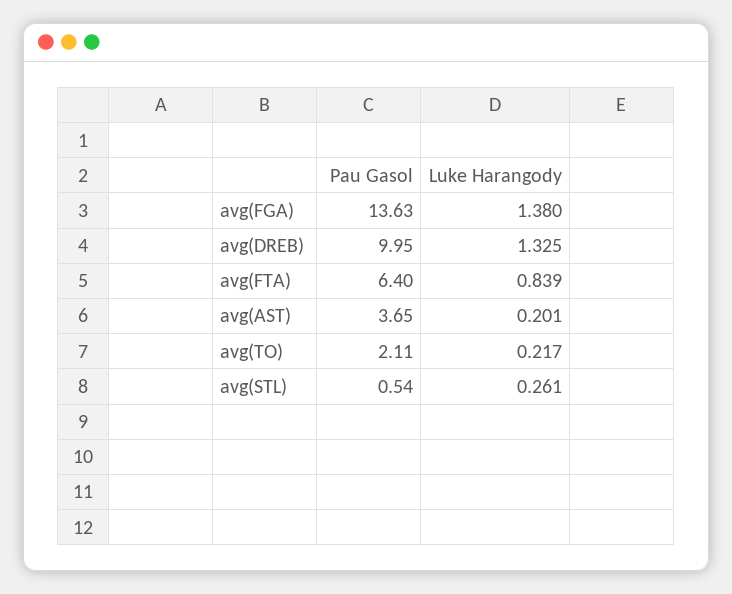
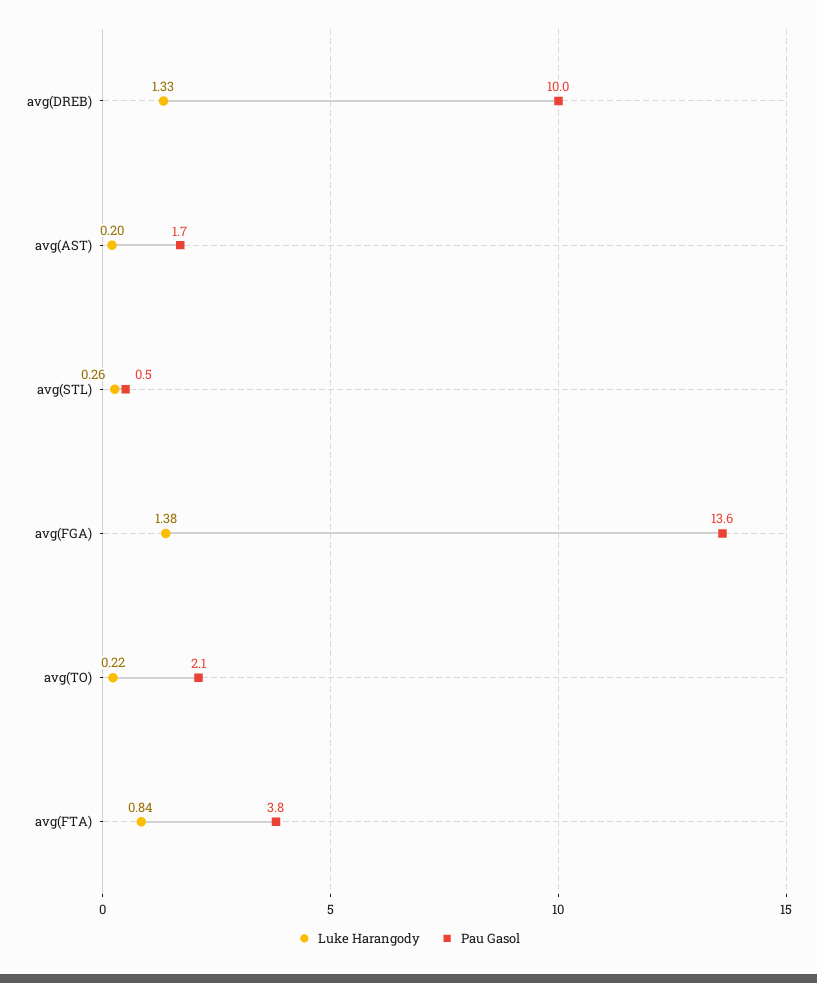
  {
    "Pau Gasol": {
      "avg(FGA)": 13.63,
      "avg(DREB)": 9.95,
-     "avg(FTA)": 6.4,
+     "avg(FTA)": 3.8,
-     "avg(AST)": 3.65,
+     "avg(AST)": 1.7,
      "avg(TO)": 2.11,
      "avg(STL)": 0.54
    },
    "Luke Harangody": {
      "avg(FGA)": 1.38,
      "avg(DREB)": 1.325,
      "avg(FTA)": 0.839,
      "avg(AST)": 0.201,
      "avg(TO)": 0.217,
      "avg(STL)": 0.261
    }
  }

